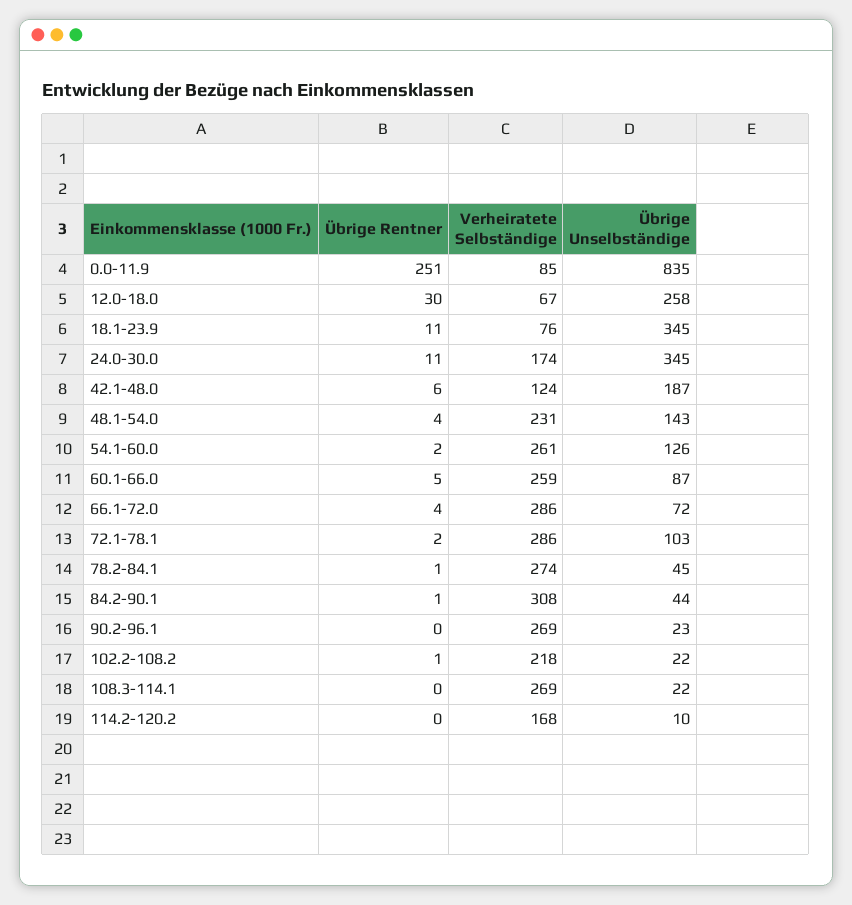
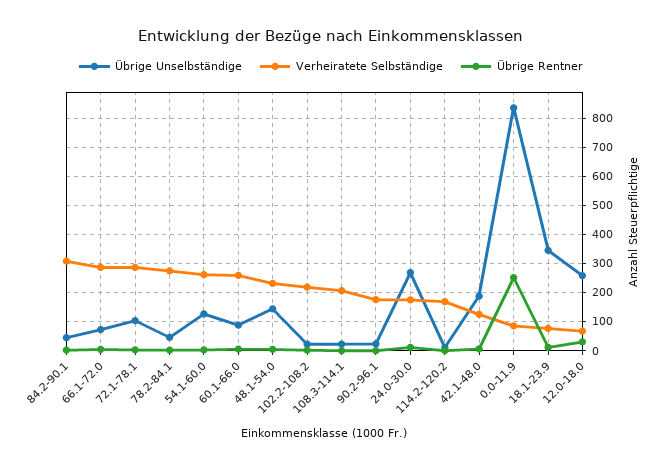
  {
    "Übrige Rentner": {
      "0.0-11.9": 251,
      "12.0-18.0": 30,
      "18.1-23.9": 11,
      "24.0-30.0": 11,
      "42.1-48.0": 6,
      "48.1-54.0": 4,
      "54.1-60.0": 2,
      "60.1-66.0": 5,
      "66.1-72.0": 4,
      "72.1-78.1": 2,
      "78.2-84.1": 1,
      "84.2-90.1": 1,
      "90.2-96.1": 0,
      "102.2-108.2": 1,
      "108.3-114.1": 0,
      "114.2-120.2": 0
    },
    "Verheiratete Selbständige": {
      "0.0-11.9": 85,
      "12.0-18.0": 67,
      "18.1-23.9": 76,
      "24.0-30.0": 174,
      "42.1-48.0": 124,
      "48.1-54.0": 231,
      "54.1-60.0": 261,
      "60.1-66.0": 259,
      "66.1-72.0": 286,
      "72.1-78.1": 286,
      "78.2-84.1": 274,
      "84.2-90.1": 308,
-     "90.2-96.1": 269,
+     "90.2-96.1": 175,
      "102.2-108.2": 218,
-     "108.3-114.1": 269,
+     "108.3-114.1": 200,
      "114.2-120.2": 168
    },
    "Übrige Unselbständige": {
      "0.0-11.9": 835,
      "12.0-18.0": 258,
      "18.1-23.9": 345,
-     "24.0-30.0": 345,
+     "24.0-30.0": 275,
      "42.1-48.0": 187,
      "48.1-54.0": 143,
      "54.1-60.0": 126,
      "60.1-66.0": 87,
      "66.1-72.0": 72,
      "72.1-78.1": 103,
      "78.2-84.1": 45,
      "84.2-90.1": 44,
      "90.2-96.1": 23,
      "102.2-108.2": 22,
      "108.3-114.1": 22,
      "114.2-120.2": 10
    }
  }

